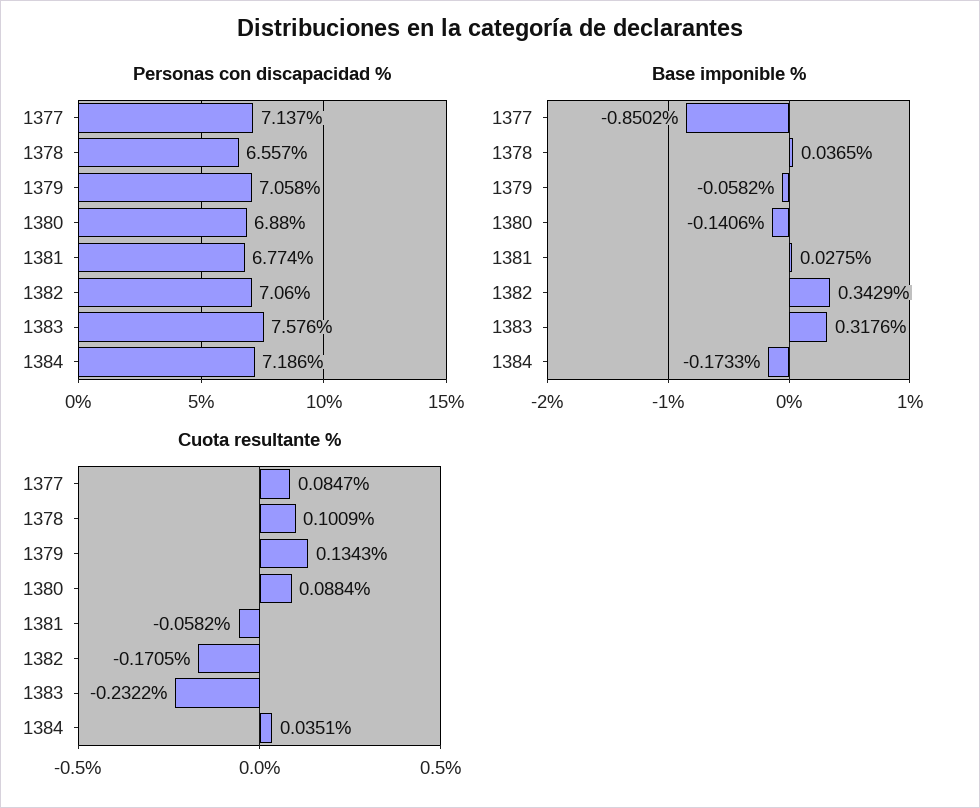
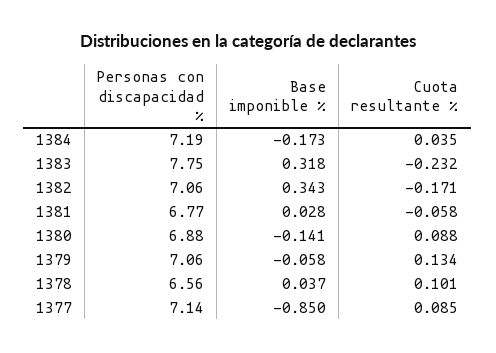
  {
    "Personas con discapacidad %": {
      "1377": 7.137,
      "1378": 6.557,
      "1379": 7.058,
      "1380": 6.88,
      "1381": 6.774,
      "1382": 7.06,
-     "1383": 7.576,
+     "1383": 7.75,
      "1384": 7.186
    },
    "Base imponible %": {
      "1377": -0.8502,
      "1378": 0.0365,
      "1379": -0.0582,
      "1380": -0.1406,
      "1381": 0.0275,
      "1382": 0.3429,
      "1383": 0.3176,
      "1384": -0.1733
    },
    "Cuota resultante %": {
      "1377": 0.0847,
      "1378": 0.1009,
      "1379": 0.1343,
      "1380": 0.0884,
      "1381": -0.0582,
      "1382": -0.1705,
      "1383": -0.2322,
      "1384": 0.0351
    }
  }

